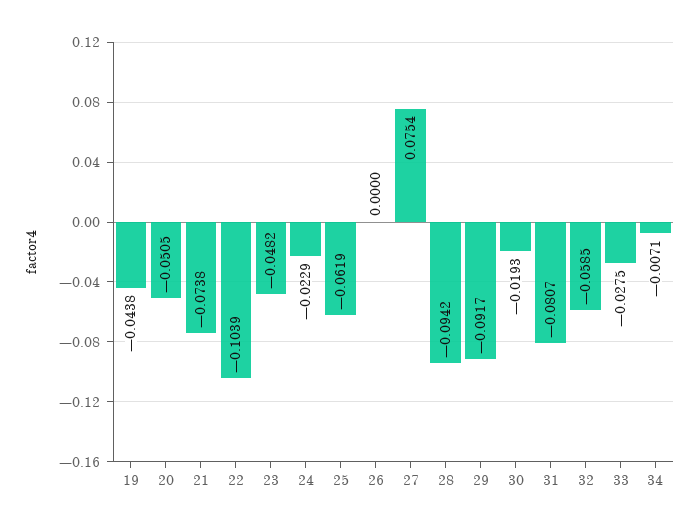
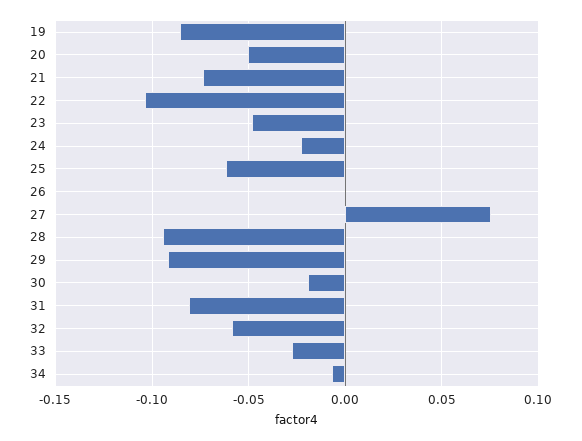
  {
-   "19": -0.0438,
+   "19": -0.085,
    "20": -0.0505,
    "21": -0.0738,
    "22": -0.1039,
    "23": -0.0482,
    "24": -0.0229,
    "25": -0.0619,
    "26": 0,
    "27": 0.0754,
    "28": -0.0942,
    "29": -0.0917,
    "30": -0.0193,
    "31": -0.0807,
    "32": -0.0585,
    "33": -0.0275,
    "34": -0.0071
  }

